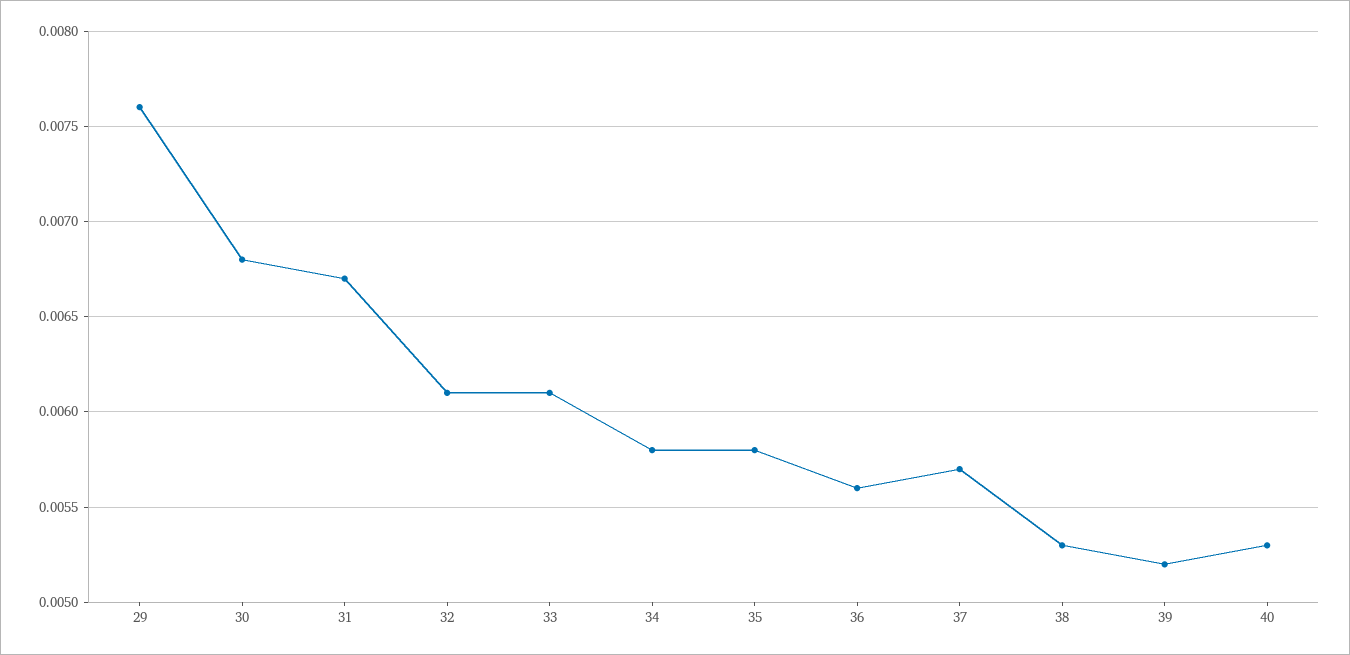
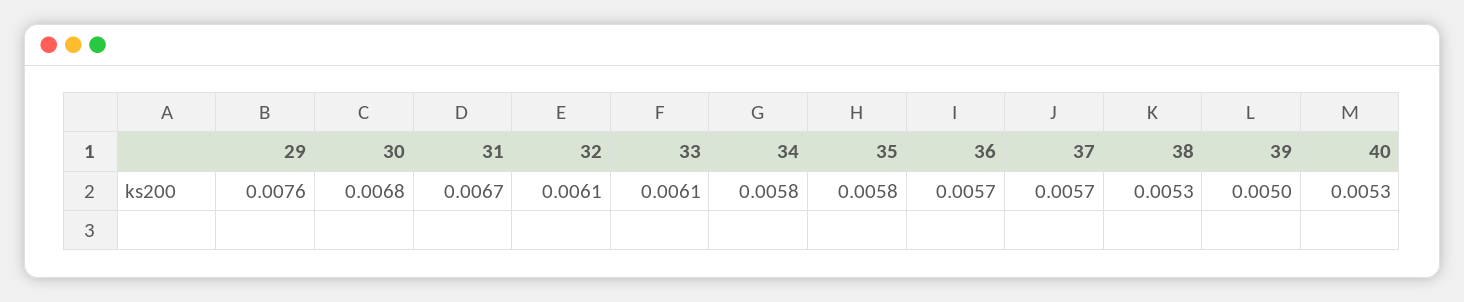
  {
    "29": 0.0076,
    "30": 0.0068,
    "31": 0.0067,
    "32": 0.0061,
    "33": 0.0061,
    "34": 0.0058,
    "35": 0.0058,
-   "36": 0.0056,
+   "36": 0.0057,
    "37": 0.0057,
    "38": 0.0053,
-   "39": 0.0052,
+   "39": 0.005,
    "40": 0.0053
  }

